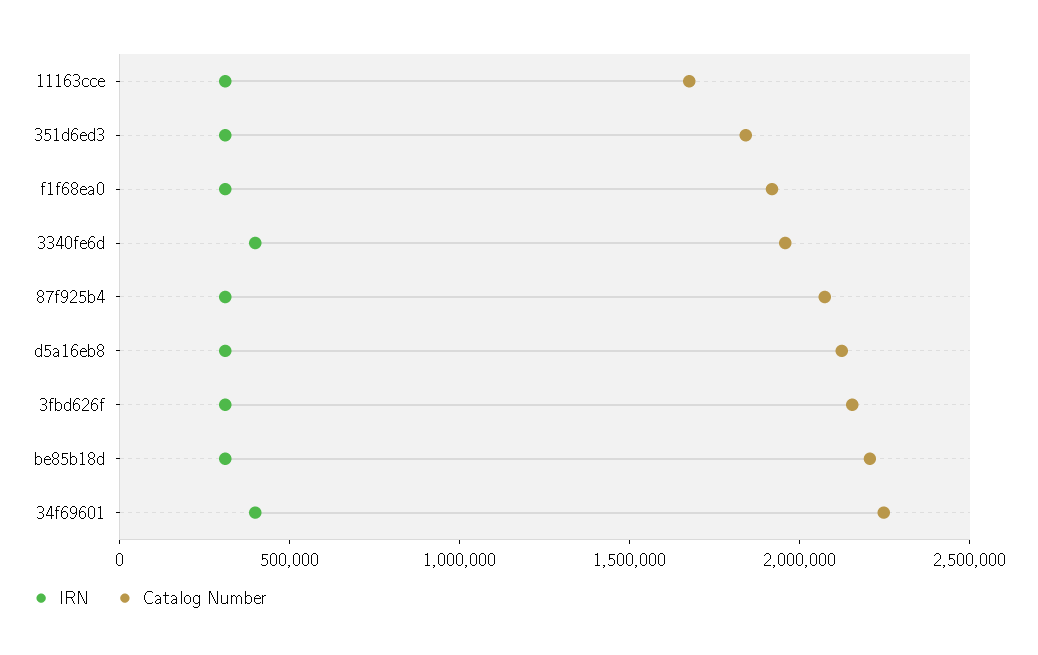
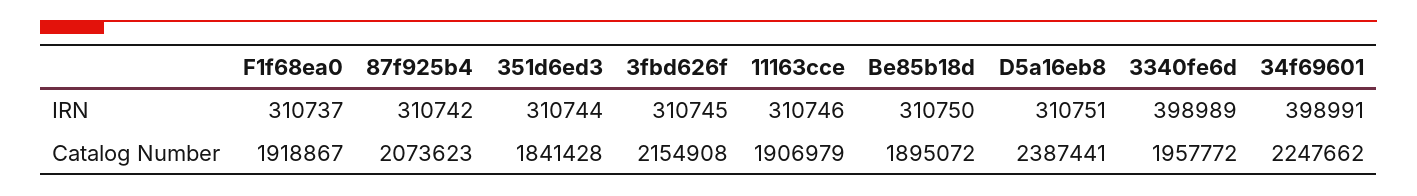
  {
    "IRN": {
      "11163cce": 310746,
      "351d6ed3": 310744,
      "f1f68ea0": 310737,
      "3340fe6d": 398989,
      "87f925b4": 310742,
      "d5a16eb8": 310751,
      "3fbd626f": 310745,
      "be85b18d": 310750,
      "34f69601": 398991
    },
    "Catalog Number": {
-     "11163cce": 1700000,
+     "11163cce": 1906979,
      "351d6ed3": 1841428,
      "f1f68ea0": 1918867,
      "3340fe6d": 1957772,
      "87f925b4": 2073623,
-     "d5a16eb8": 2100000,
+     "d5a16eb8": 2387441,
      "3fbd626f": 2154908,
-     "be85b18d": 2200000,
+     "be85b18d": 1895072,
      "34f69601": 2247662
    }
  }

